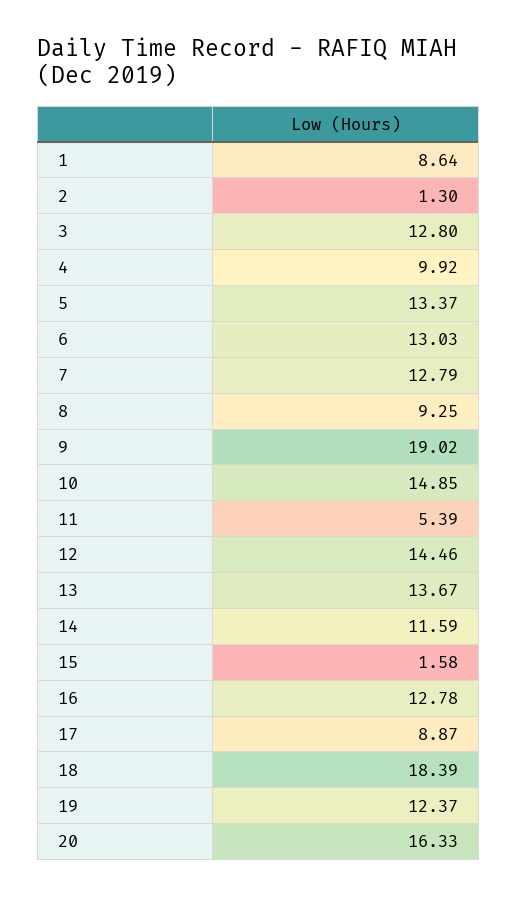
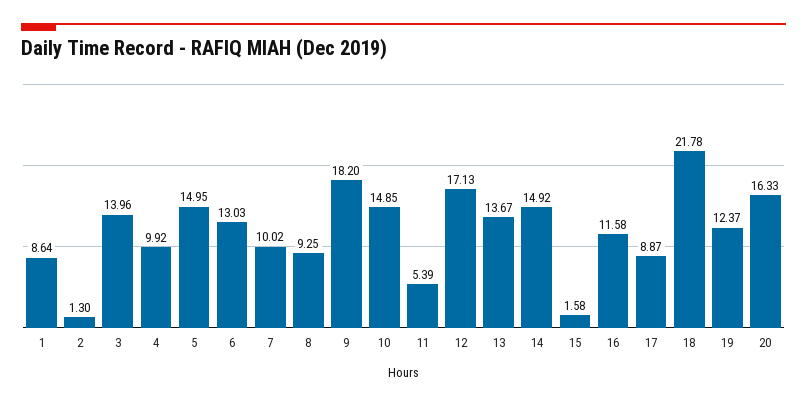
  {
    "1": 8.64,
    "2": 1.3,
-   "3": 12.8,
+   "3": 13.96,
    "4": 9.92,
-   "5": 13.37,
+   "5": 14.95,
    "6": 13.03,
-   "7": 12.79,
+   "7": 10.02,
    "8": 9.25,
-   "9": 19.02,
+   "9": 18.2,
    "10": 14.85,
    "11": 5.39,
-   "12": 14.46,
+   "12": 17.13,
    "13": 13.67,
-   "14": 11.59,
+   "14": 14.92,
    "15": 1.58,
-   "16": 12.78,
+   "16": 11.58,
    "17": 8.87,
-   "18": 18.39,
+   "18": 21.78,
    "19": 12.37,
    "20": 16.33
  }

